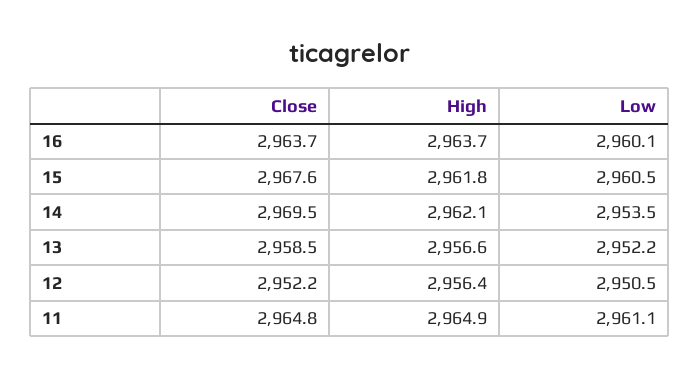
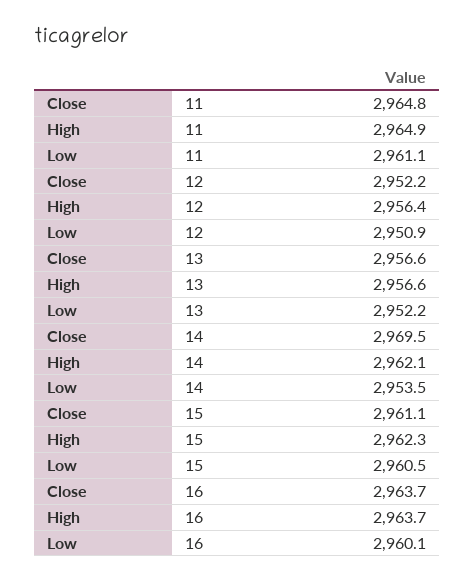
  {
    "Close": {
      "16": 2963.7,
-     "15": 2967.6,
+     "15": 2961.1,
      "14": 2969.5,
-     "13": 2958.5,
+     "13": 2956.6,
      "12": 2952.2,
      "11": 2964.8
    },
    "High": {
      "16": 2963.7,
-     "15": 2961.8,
+     "15": 2962.3,
      "14": 2962.1,
      "13": 2956.6,
      "12": 2956.4,
      "11": 2964.9
    },
    "Low": {
      "16": 2960.1,
      "15": 2960.5,
      "14": 2953.5,
      "13": 2952.2,
-     "12": 2950.5,
+     "12": 2950.9,
      "11": 2961.1
    }
  }

